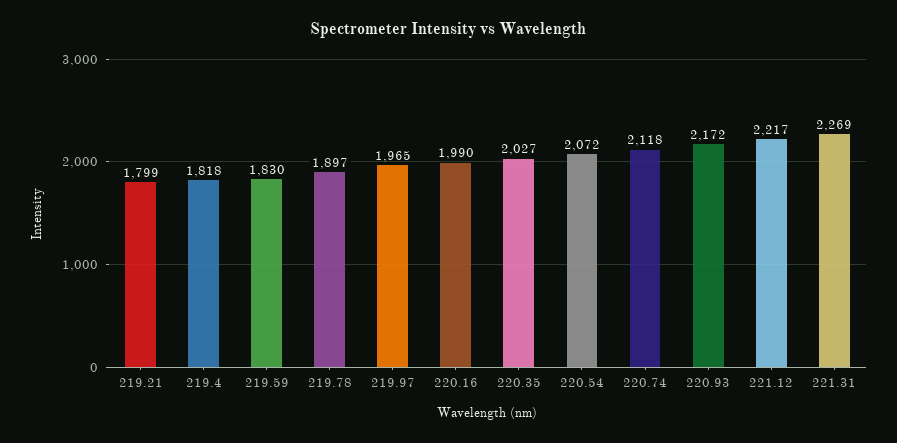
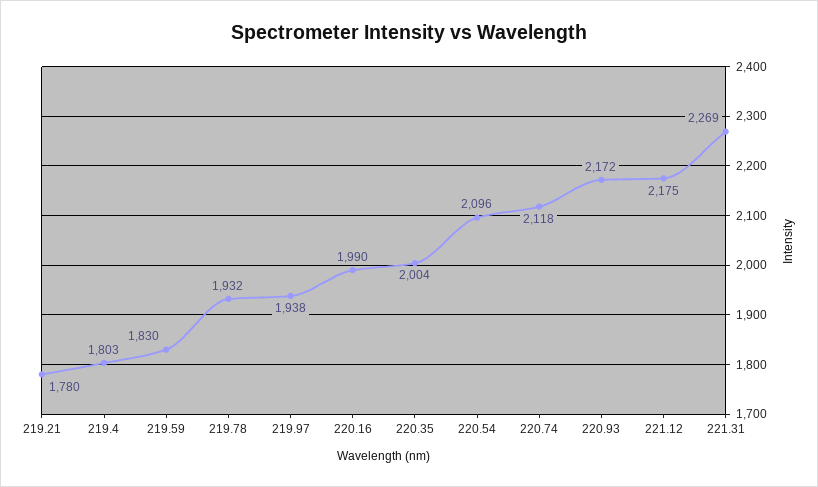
  {
-   "219.21": 1799,
+   "219.21": 1780,
-   "219.4": 1818,
+   "219.4": 1803,
    "219.59": 1830,
-   "219.78": 1897,
+   "219.78": 1932,
-   "219.97": 1965,
+   "219.97": 1938,
    "220.16": 1990,
-   "220.35": 2027,
+   "220.35": 2004,
-   "220.54": 2072,
+   "220.54": 2096,
    "220.74": 2118,
    "220.93": 2172,
-   "221.12": 2217,
+   "221.12": 2175,
    "221.31": 2269
  }

